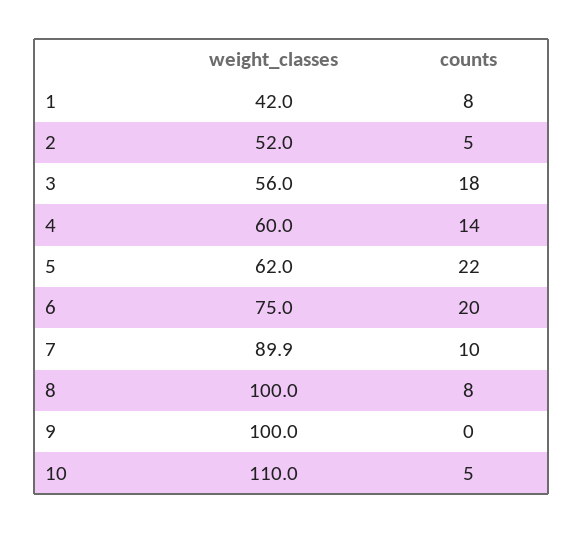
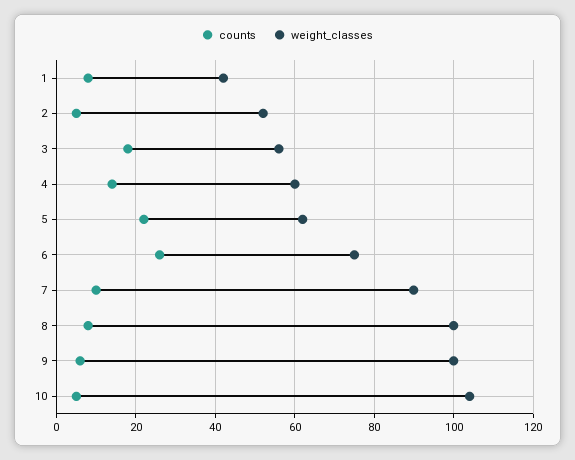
  {
    "weight_classes": {
      "1": 42,
      "2": 52,
      "3": 56,
      "4": 60,
      "5": 62,
      "6": 75,
      "7": 89.9,
      "8": 100,
      "9": 100,
-     "10": 110
+     "10": 104
    },
    "counts": {
      "1": 8,
      "2": 5,
      "3": 18,
      "4": 14,
      "5": 22,
-     "6": 20,
+     "6": 26,
      "7": 10,
      "8": 8,
-     "9": 0,
+     "9": 6,
      "10": 5
    }
  }

